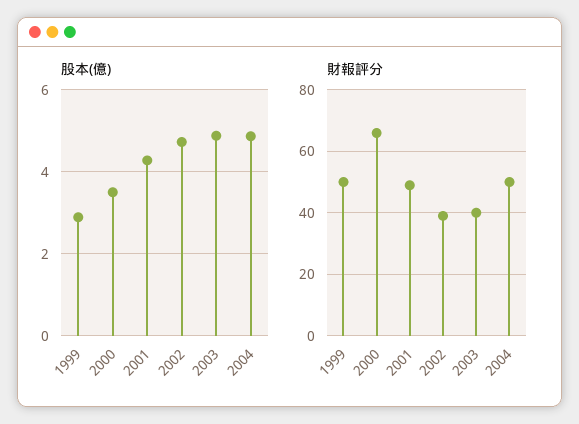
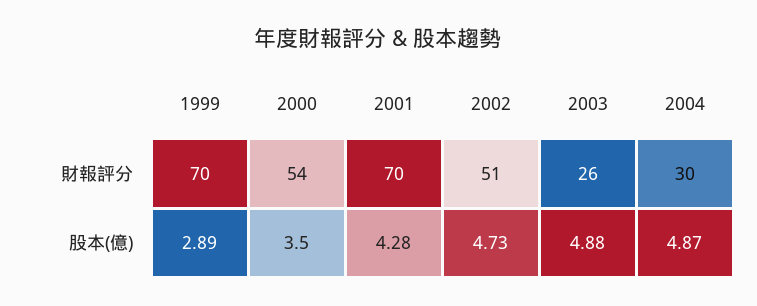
  {
    "股本(億)": {
      "1999": 2.89,
      "2000": 3.5,
      "2001": 4.28,
      "2002": 4.73,
      "2003": 4.88,
      "2004": 4.87
    },
    "財報評分": {
-     "1999": 50,
+     "1999": 70,
-     "2000": 65,
+     "2000": 54,
-     "2001": 50,
+     "2001": 70,
-     "2002": 40,
+     "2002": 51,
-     "2003": 40,
+     "2003": 26,
-     "2004": 50
+     "2004": 30
    }
  }

